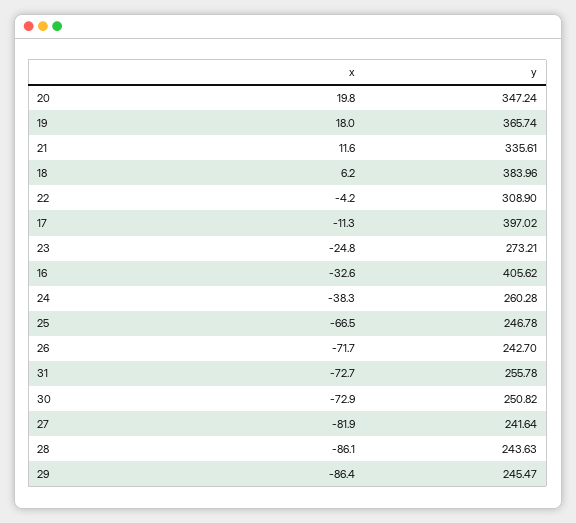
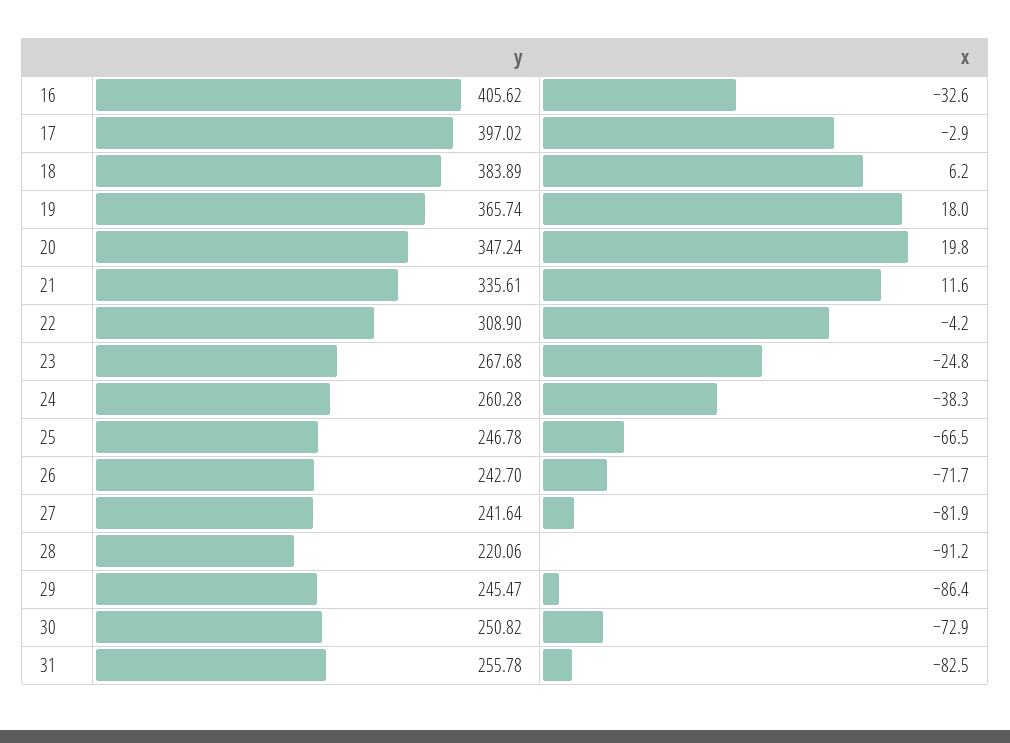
  {
    "x": {
      "20": 19.8,
      "19": 18,
      "21": 11.6,
      "18": 6.2,
      "22": -4.2,
-     "17": -11.3,
+     "17": -2.9,
      "23": -24.8,
      "16": -32.6,
      "24": -38.3,
      "25": -66.5,
      "26": -71.7,
-     "31": -72.7,
+     "31": -82.5,
      "30": -72.9,
      "27": -81.9,
-     "28": -86.1,
+     "28": -91.2,
      "29": -86.4
    },
    "y": {
      "20": 347.24,
      "19": 365.74,
      "21": 335.61,
-     "18": 383.96,
+     "18": 383.89,
      "22": 308.9,
      "17": 397.02,
-     "23": 273.21,
+     "23": 267.68,
      "16": 405.62,
      "24": 260.28,
      "25": 246.78,
      "26": 242.7,
      "31": 255.78,
      "30": 250.82,
      "27": 241.64,
-     "28": 243.63,
+     "28": 220.06,
      "29": 245.47
    }
  }

